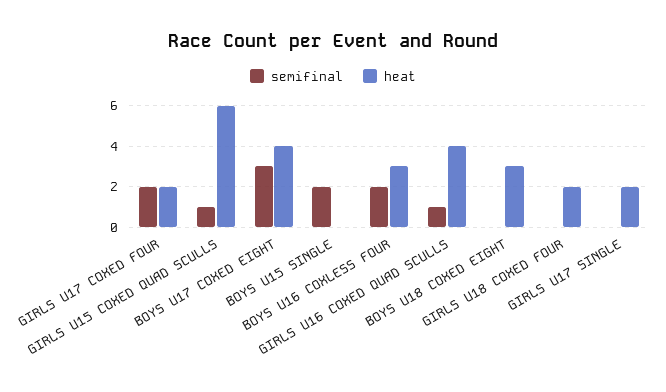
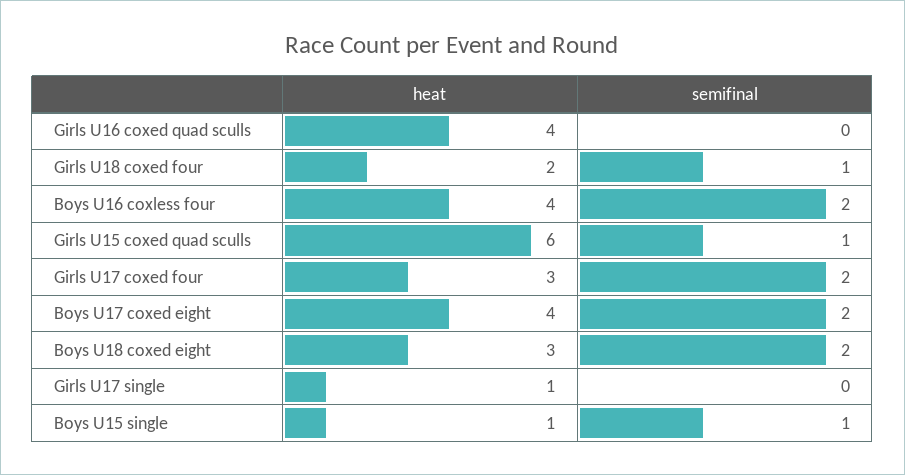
  {
    "semifinal": {
      "GIRLS U17 COXED FOUR": 2,
      "GIRLS U15 COXED QUAD SCULLS": 1,
-     "BOYS U17 COXED EIGHT": 3,
+     "BOYS U17 COXED EIGHT": 2,
-     "BOYS U15 SINGLE": 2,
+     "BOYS U15 SINGLE": 1,
      "BOYS U16 COXLESS FOUR": 2,
-     "GIRLS U16 COXED QUAD SCULLS": 1,
+     "GIRLS U16 COXED QUAD SCULLS": 0,
-     "BOYS U18 COXED EIGHT": 0,
+     "BOYS U18 COXED EIGHT": 2,
-     "GIRLS U18 COXED FOUR": 0,
+     "GIRLS U18 COXED FOUR": 1,
      "GIRLS U17 SINGLE": 0
    },
    "heat": {
-     "GIRLS U17 COXED FOUR": 2,
+     "GIRLS U17 COXED FOUR": 3,
      "GIRLS U15 COXED QUAD SCULLS": 6,
      "BOYS U17 COXED EIGHT": 4,
-     "BOYS U15 SINGLE": 0,
+     "BOYS U15 SINGLE": 1,
-     "BOYS U16 COXLESS FOUR": 3,
+     "BOYS U16 COXLESS FOUR": 4,
      "GIRLS U16 COXED QUAD SCULLS": 4,
      "BOYS U18 COXED EIGHT": 3,
      "GIRLS U18 COXED FOUR": 2,
-     "GIRLS U17 SINGLE": 2
+     "GIRLS U17 SINGLE": 1
    }
  }

